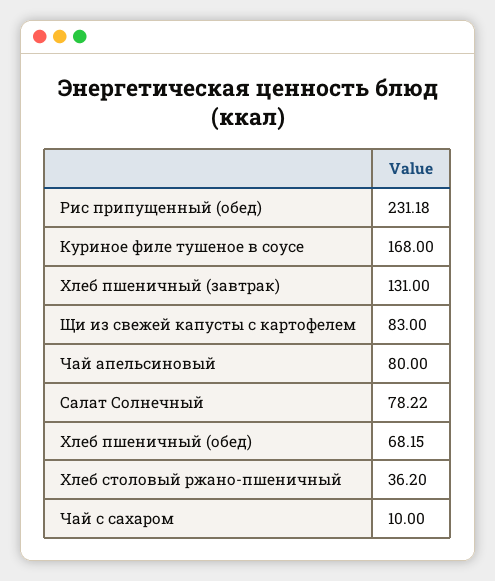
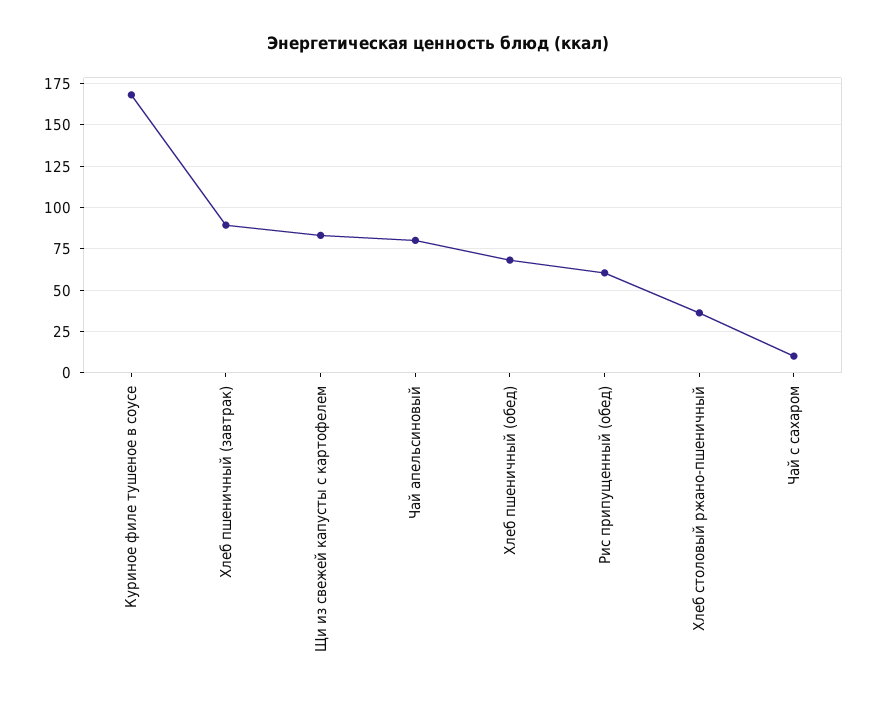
  {
-   "Рис припущенный (обед)": 231.18,
+   "Рис припущенный (обед)": 60,
    "Куриное филе тушеное в соусе": 168,
-   "Хлеб пшеничный (завтрак)": 131,
+   "Хлеб пшеничный (завтрак)": 90,
    "Щи из свежей капусты с картофелем": 83,
    "Чай апельсиновый": 80,
-   "Салат Солнечный": 78.22,
    "Хлеб пшеничный (обед)": 68.15,
    "Хлеб столовый ржано-пшеничный": 36.2,
    "Чай с сахаром": 10
  }

